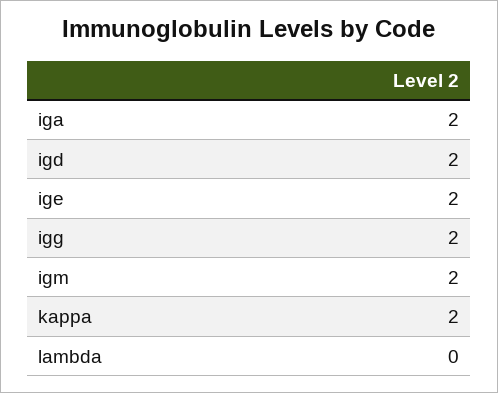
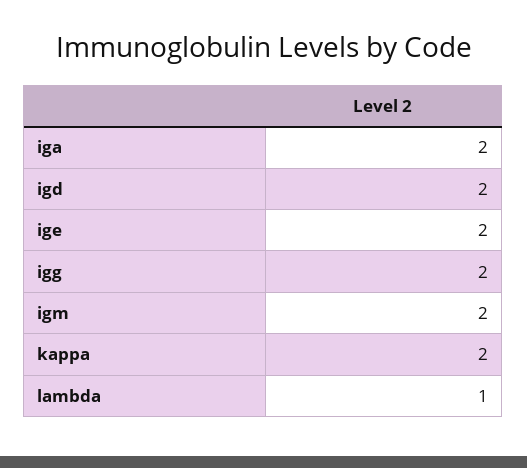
  {
    "iga": 2,
    "igd": 2,
    "ige": 2,
    "igg": 2,
    "igm": 2,
    "kappa": 2,
-   "lambda": 0
+   "lambda": 1
  }

